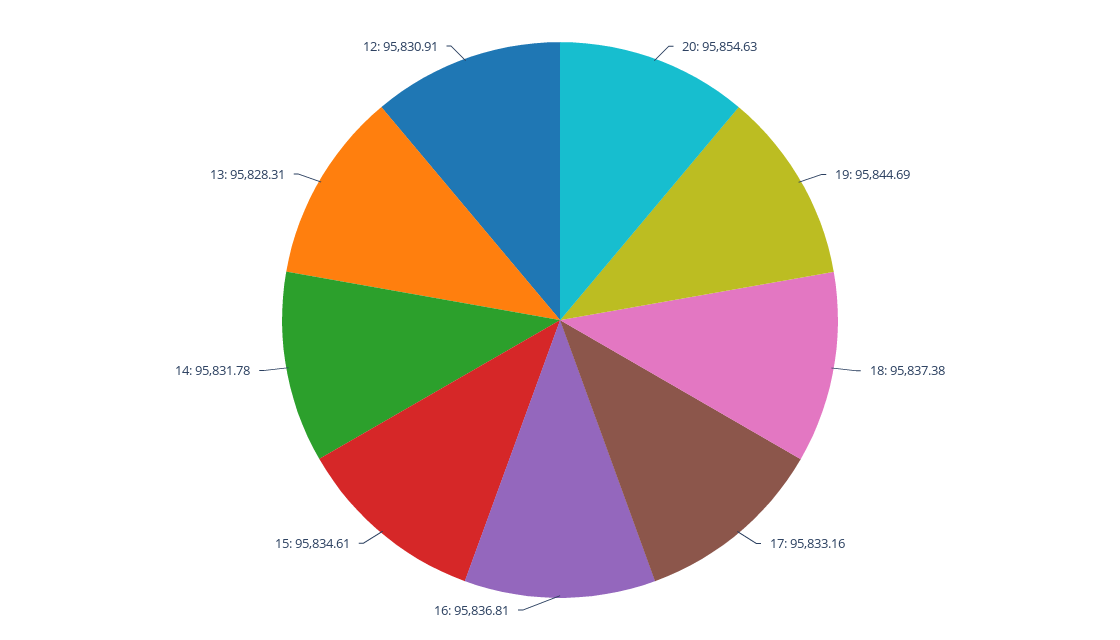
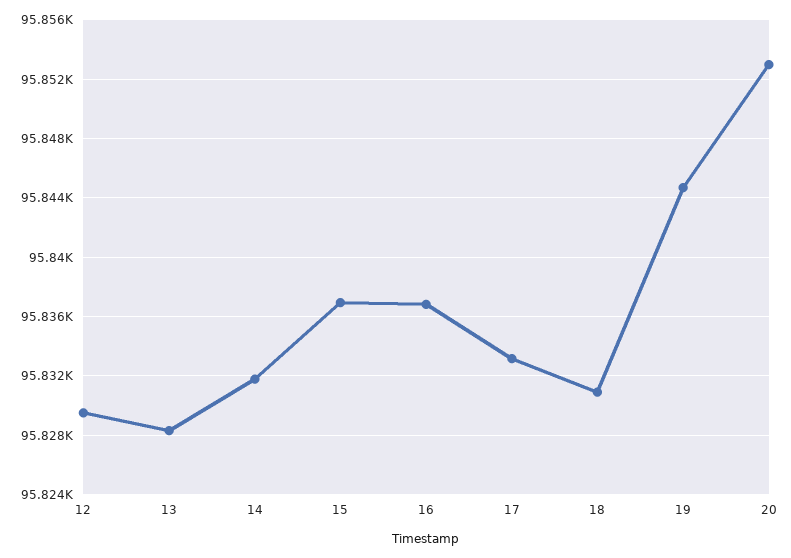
  {
-   "20": 95854.63,
+   "20": 95853,
    "19": 95844.69,
-   "18": 95837.38,
+   "18": 95831,
    "17": 95833.16,
    "16": 95836.81,
-   "15": 95834.61,
+   "15": 95837,
    "14": 95831.78,
    "13": 95828.31,
-   "12": 95830.91
+   "12": 95829.5
  }

